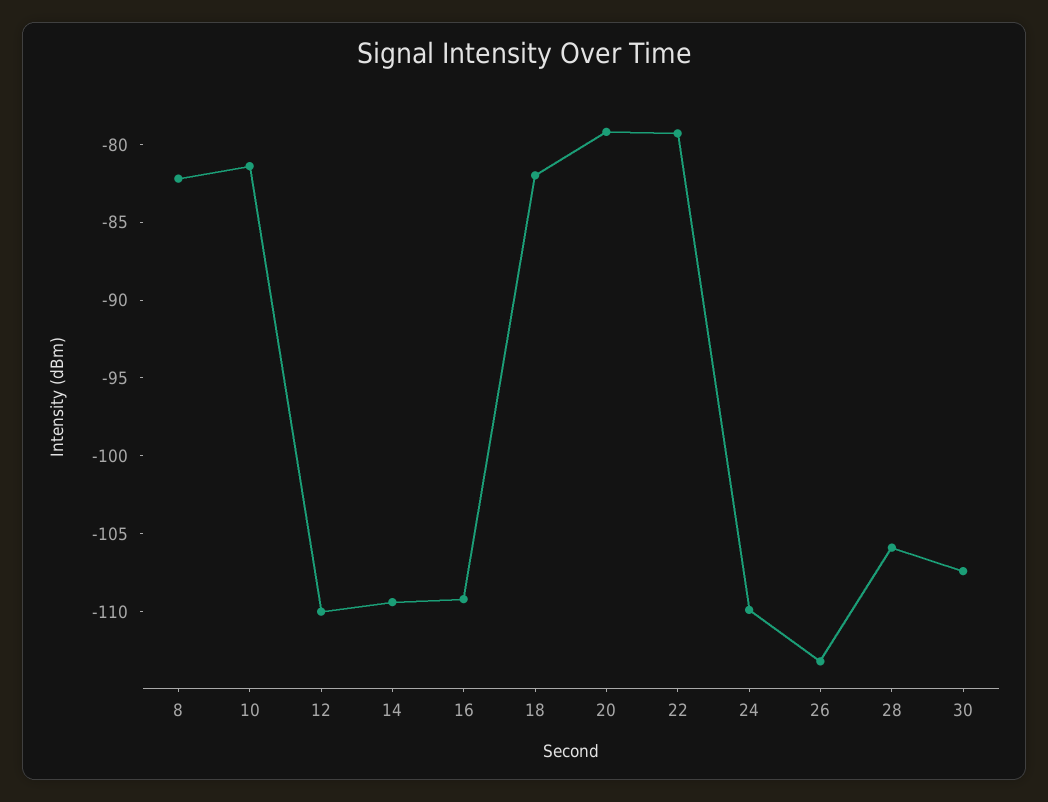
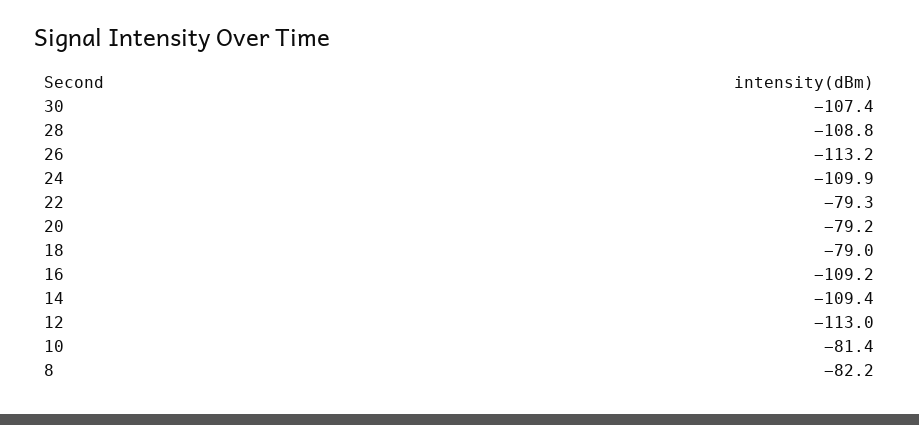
  {
    "8": -82.2,
    "10": -81.4,
-   "12": -110,
+   "12": -113,
    "14": -109.4,
    "16": -109.2,
-   "18": -82,
+   "18": -79,
    "20": -79.2,
    "22": -79.3,
    "24": -109.9,
    "26": -113.2,
-   "28": -106,
+   "28": -108.8,
    "30": -107.4
  }

